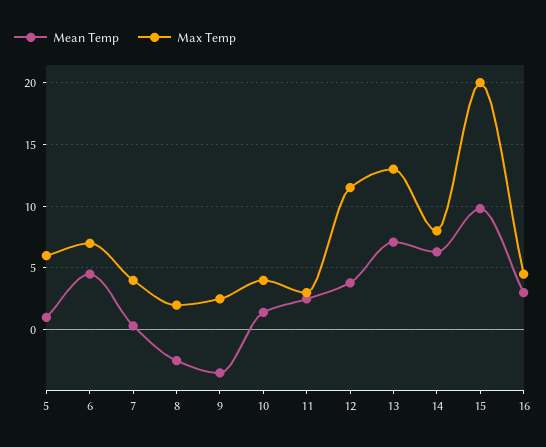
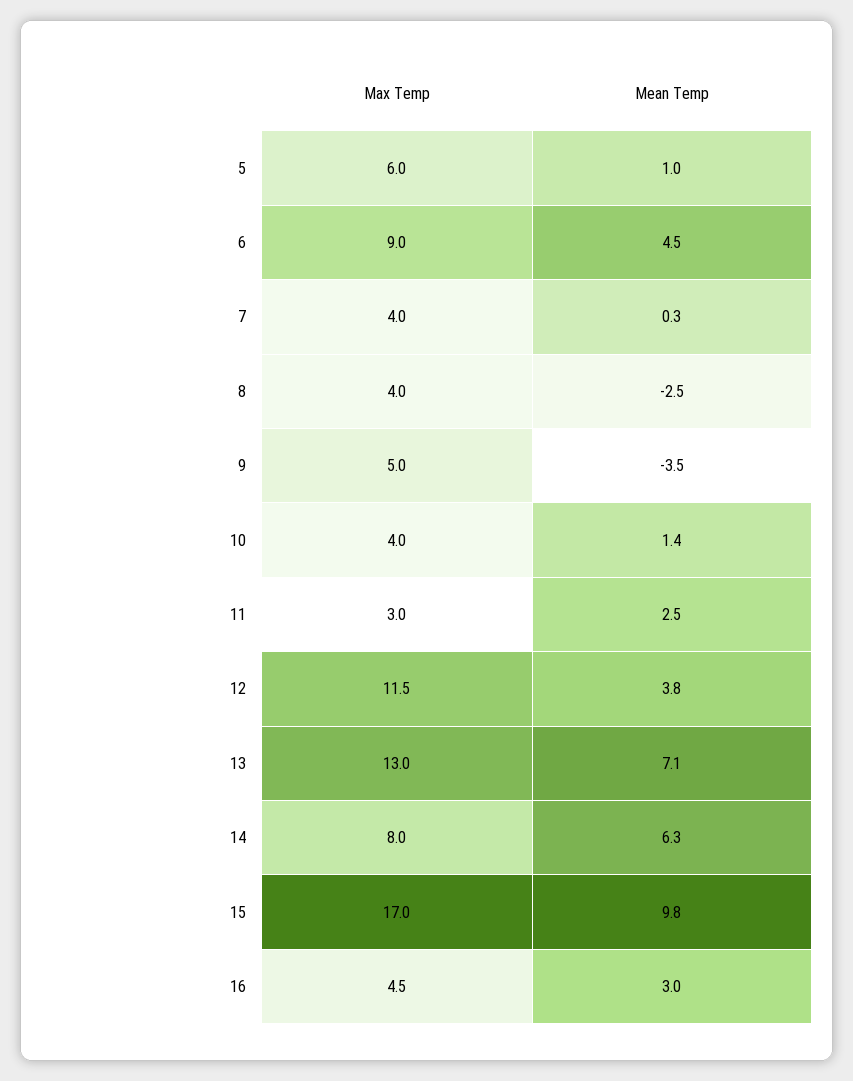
  {
    "Mean Temp": {
      "5": 1,
      "6": 4.5,
      "7": 0.3,
      "8": -2.5,
      "9": -3.5,
      "10": 1.4,
      "11": 2.5,
      "12": 3.8,
      "13": 7.1,
      "14": 6.3,
      "15": 9.8,
      "16": 3
    },
    "Max Temp": {
      "5": 6,
-     "6": 7,
+     "6": 9,
      "7": 4,
-     "8": 2,
+     "8": 4,
-     "9": 2.5,
+     "9": 5,
      "10": 4,
      "11": 3,
      "12": 11.5,
      "13": 13,
      "14": 8,
-     "15": 20,
+     "15": 17,
      "16": 4.5
    }
  }

